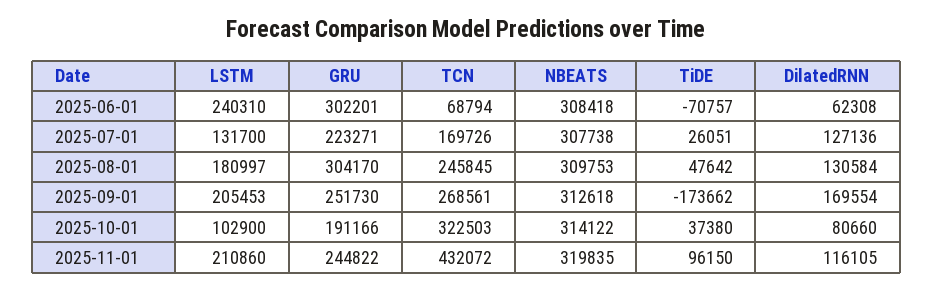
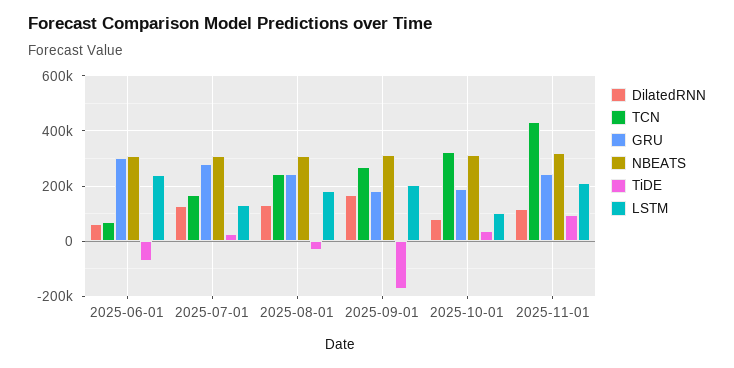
  {
    "LSTM": {
      "2025-06-01": 240310,
      "2025-07-01": 131700,
      "2025-08-01": 180997,
      "2025-09-01": 205453,
      "2025-10-01": 102900,
      "2025-11-01": 210860
    },
    "GRU": {
      "2025-06-01": 302201,
-     "2025-07-01": 223271,
+     "2025-07-01": 275000,
-     "2025-08-01": 304170,
+     "2025-08-01": 250000,
-     "2025-09-01": 251730,
+     "2025-09-01": 175000,
      "2025-10-01": 191166,
      "2025-11-01": 244822
    },
    "TCN": {
      "2025-06-01": 68794,
      "2025-07-01": 169726,
      "2025-08-01": 245845,
      "2025-09-01": 268561,
      "2025-10-01": 322503,
      "2025-11-01": 432072
    },
    "NBEATS": {
      "2025-06-01": 308418,
      "2025-07-01": 307738,
      "2025-08-01": 309753,
      "2025-09-01": 312618,
      "2025-10-01": 314122,
      "2025-11-01": 319835
    },
    "TiDE": {
      "2025-06-01": -70757,
      "2025-07-01": 26051,
-     "2025-08-01": 47642,
+     "2025-08-01": -25000,
      "2025-09-01": -173662,
      "2025-10-01": 37380,
      "2025-11-01": 96150
    },
    "DilatedRNN": {
      "2025-06-01": 62308,
      "2025-07-01": 127136,
      "2025-08-01": 130584,
      "2025-09-01": 169554,
      "2025-10-01": 80660,
      "2025-11-01": 116105
    }
  }

